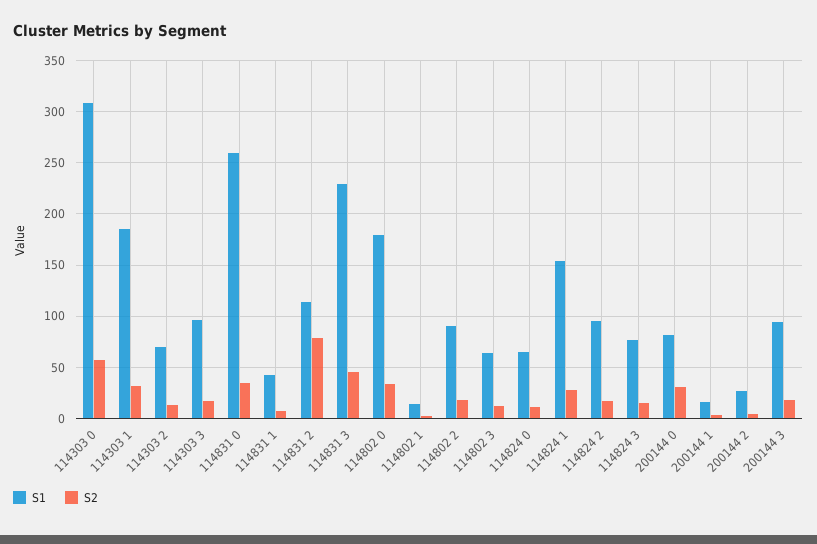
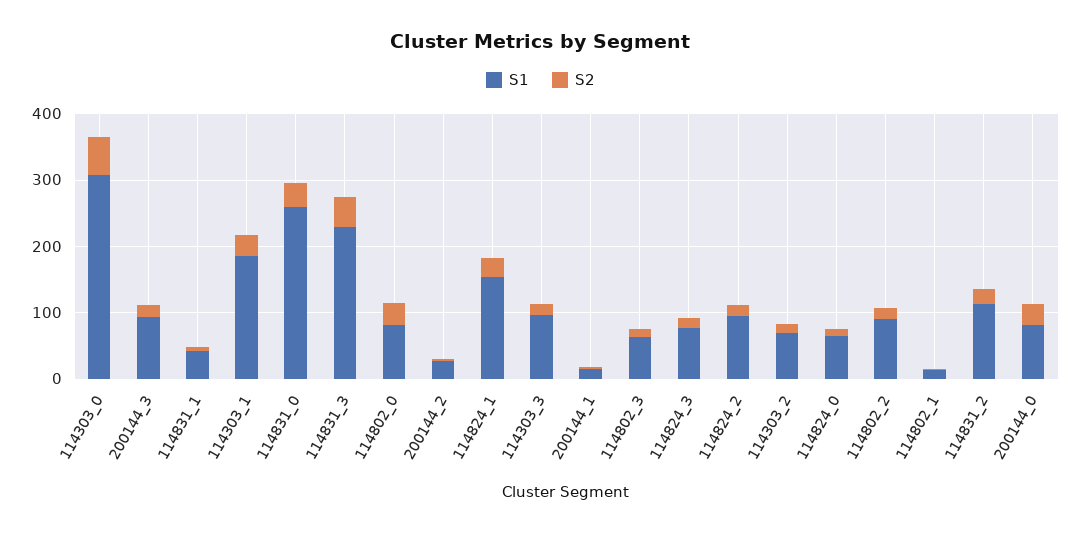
  {
    "S1": {
      "114303 0": 310,
      "114303 1": 190,
      "114303 2": 70,
      "114303 3": 100,
      "114831 0": 260,
      "114831 1": 40,
      "114831 2": 110,
      "114831 3": 230,
-     "114802 0": 180,
+     "114802 0": 80,
      "114802 1": 10,
      "114802 2": 90,
      "114802 3": 60,
      "114824 0": 70,
      "114824 1": 150,
      "114824 2": 100,
      "114824 3": 80,
      "200144 0": 80,
      "200144 1": 20,
      "200144 2": 30,
      "200144 3": 90
    },
    "S2": {
      "114303 0": 60,
      "114303 1": 30,
      "114303 2": 10,
      "114303 3": 20,
      "114831 0": 40,
      "114831 1": 10,
-     "114831 2": 80,
+     "114831 2": 20,
      "114831 3": 50,
      "114802 0": 30,
      "114802 1": 0,
      "114802 2": 20,
      "114802 3": 10,
      "114824 0": 10,
      "114824 1": 30,
      "114824 2": 20,
      "114824 3": 20,
      "200144 0": 30,
      "200144 1": 0,
      "200144 2": 0,
      "200144 3": 20
    }
  }

